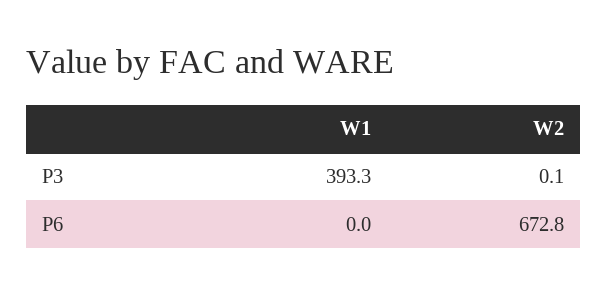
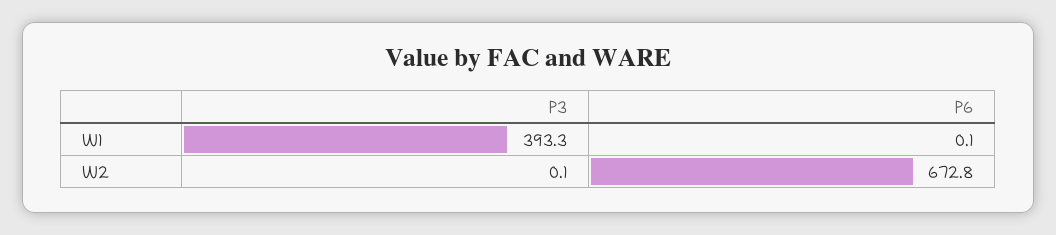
  {
    "W1": {
      "P3": 393.3,
-     "P6": 0
+     "P6": 0.1
    },
    "W2": {
      "P3": 0.1,
      "P6": 672.8
    }
  }

